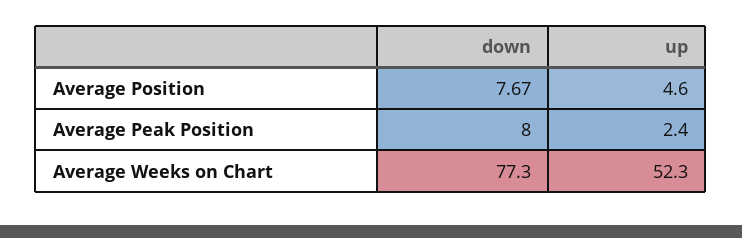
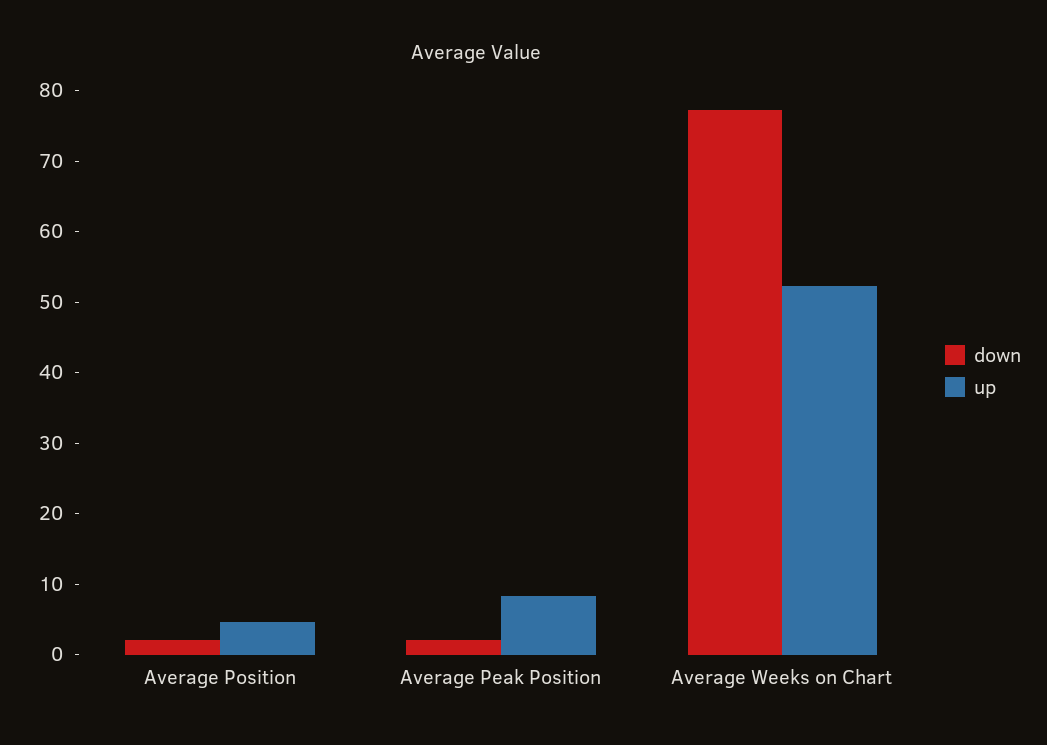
  {
    "down": {
-     "Average Position": 7.67,
+     "Average Position": 2,
-     "Average Peak Position": 8,
+     "Average Peak Position": 2,
      "Average Weeks on Chart": 77.3
    },
    "up": {
      "Average Position": 4.6,
-     "Average Peak Position": 2.4,
+     "Average Peak Position": 8,
      "Average Weeks on Chart": 52.3
    }
  }

